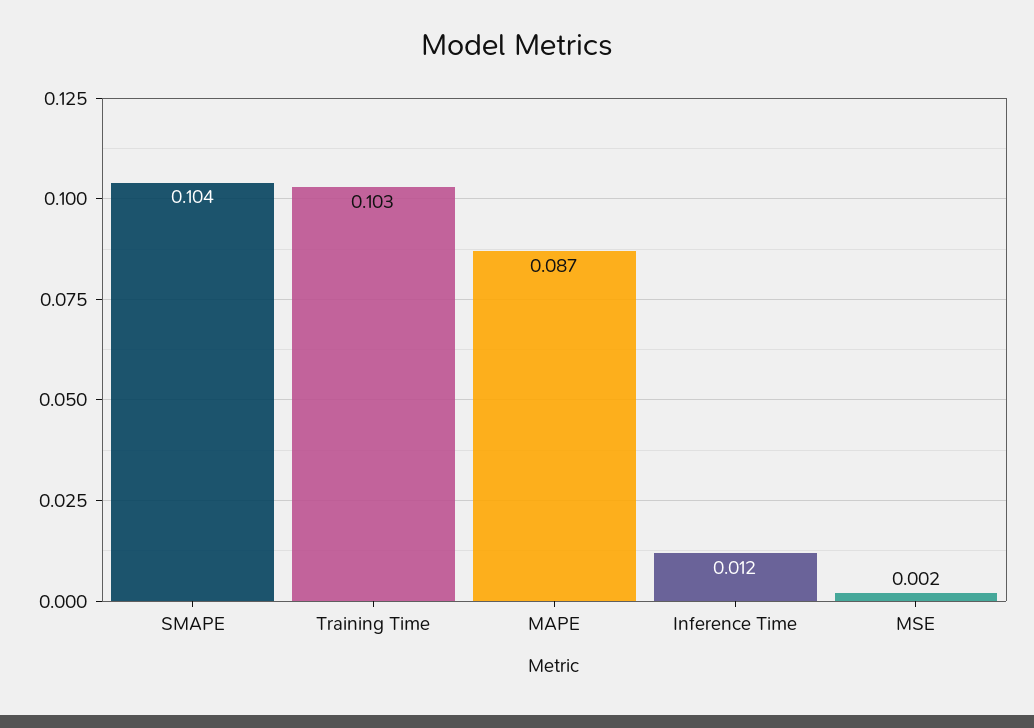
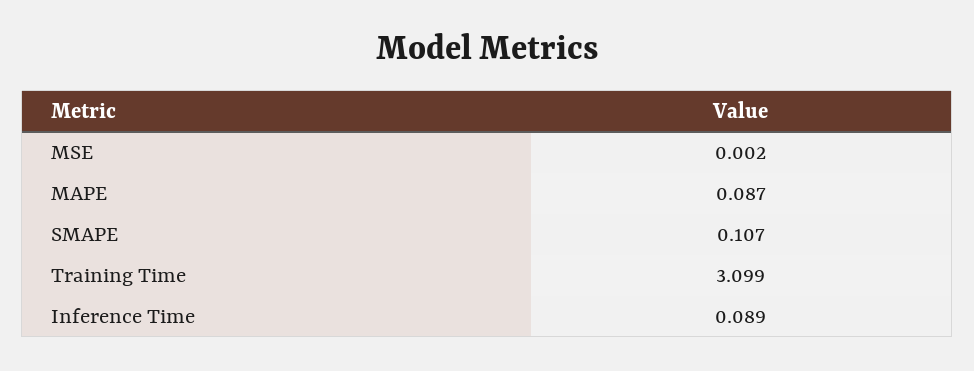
  {
-   "SMAPE": 0.104,
+   "SMAPE": 0.107,
-   "Training Time": 0.103,
+   "Training Time": 3.099,
    "MAPE": 0.087,
-   "Inference Time": 0.012,
+   "Inference Time": 0.089,
    "MSE": 0.002
  }

